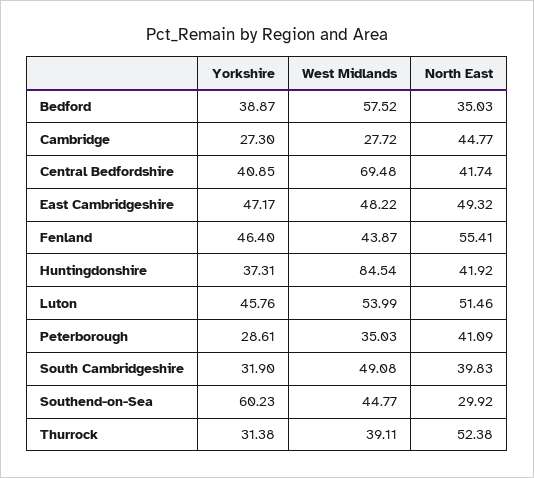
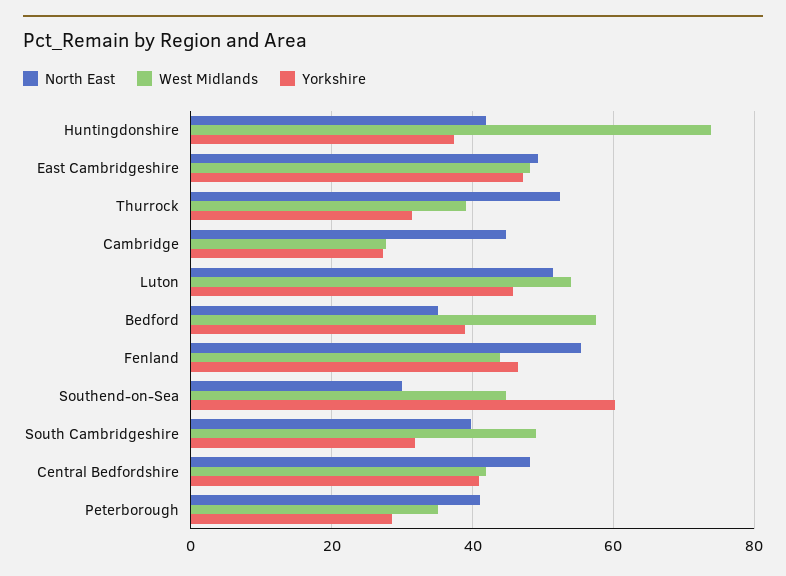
  {
    "Yorkshire": {
      "Bedford": 38.87,
      "Cambridge": 27.3,
      "Central Bedfordshire": 40.85,
      "East Cambridgeshire": 47.17,
      "Fenland": 46.4,
      "Huntingdonshire": 37.31,
      "Luton": 45.76,
      "Peterborough": 28.61,
      "South Cambridgeshire": 31.9,
      "Southend-on-Sea": 60.23,
      "Thurrock": 31.38
    },
    "West Midlands": {
      "Bedford": 57.52,
      "Cambridge": 27.72,
-     "Central Bedfordshire": 69.48,
+     "Central Bedfordshire": 42,
      "East Cambridgeshire": 48.22,
      "Fenland": 43.87,
-     "Huntingdonshire": 84.54,
+     "Huntingdonshire": 74,
      "Luton": 53.99,
      "Peterborough": 35.03,
      "South Cambridgeshire": 49.08,
      "Southend-on-Sea": 44.77,
      "Thurrock": 39.11
    },
    "North East": {
      "Bedford": 35.03,
      "Cambridge": 44.77,
-     "Central Bedfordshire": 41.74,
+     "Central Bedfordshire": 48,
      "East Cambridgeshire": 49.32,
      "Fenland": 55.41,
      "Huntingdonshire": 41.92,
      "Luton": 51.46,
      "Peterborough": 41.09,
      "South Cambridgeshire": 39.83,
      "Southend-on-Sea": 29.92,
      "Thurrock": 52.38
    }
  }

